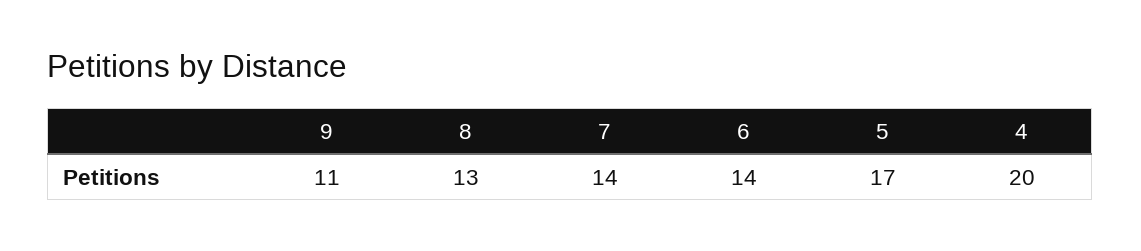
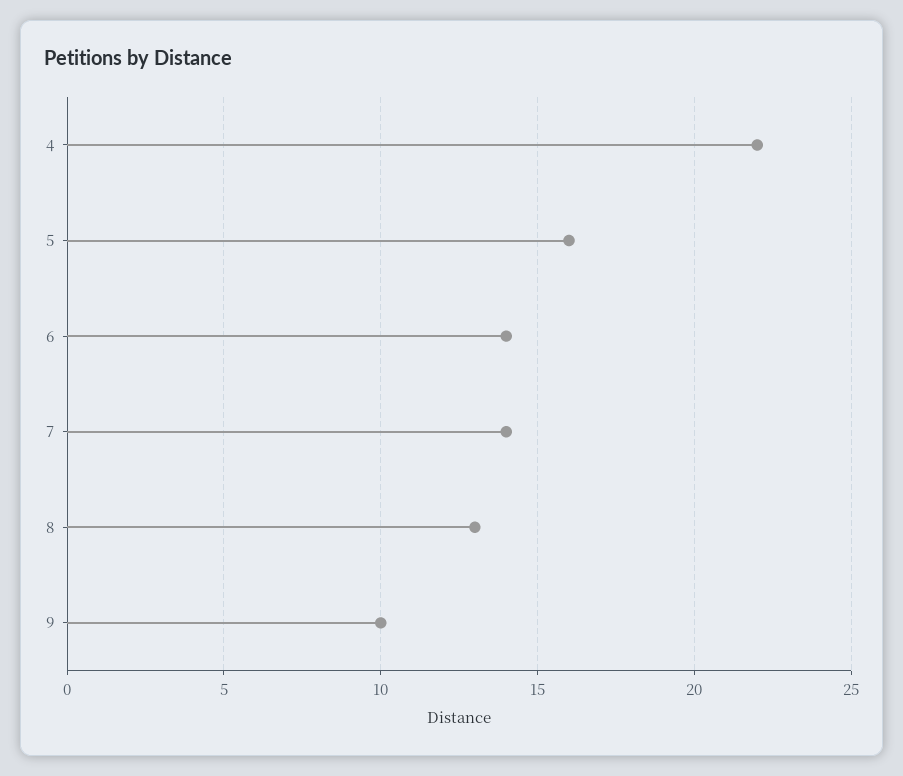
  {
-   "9": 11,
+   "9": 10,
    "8": 13,
    "7": 14,
    "6": 14,
-   "5": 17,
+   "5": 16,
-   "4": 20
+   "4": 22
  }

